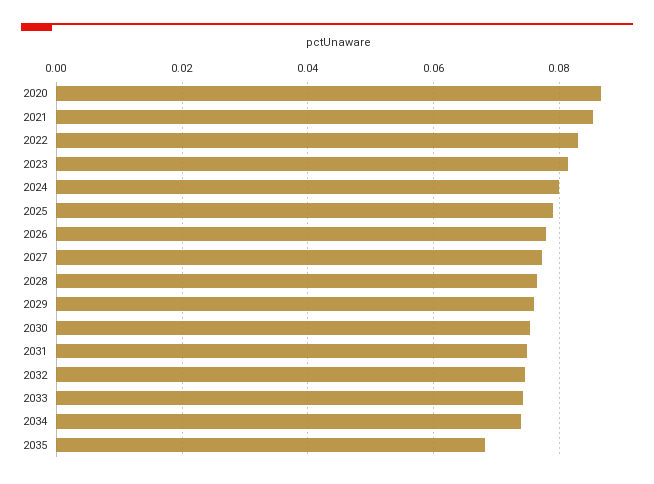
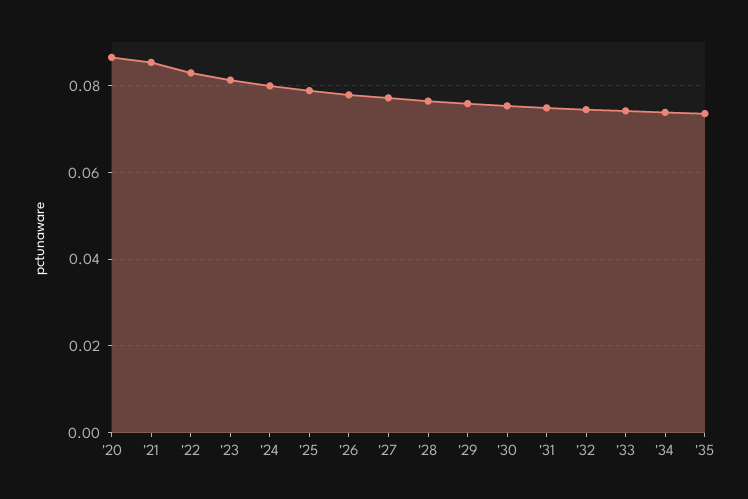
  {
    "2020": 0.086,
    "2021": 0.086,
    "2022": 0.084,
    "2023": 0.082,
    "2024": 0.08,
    "2025": 0.078,
    "2026": 0.078,
    "2027": 0.078,
    "2028": 0.076,
    "2029": 0.076,
    "2030": 0.076,
    "2031": 0.074,
    "2032": 0.074,
    "2033": 0.074,
    "2034": 0.074,
-   "2035": 0.068
+   "2035": 0.074
  }

